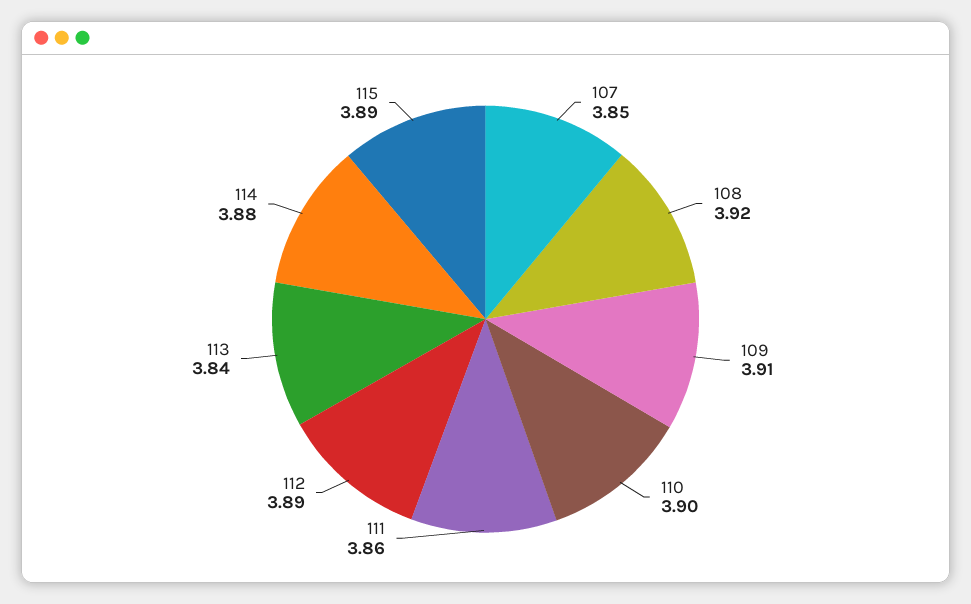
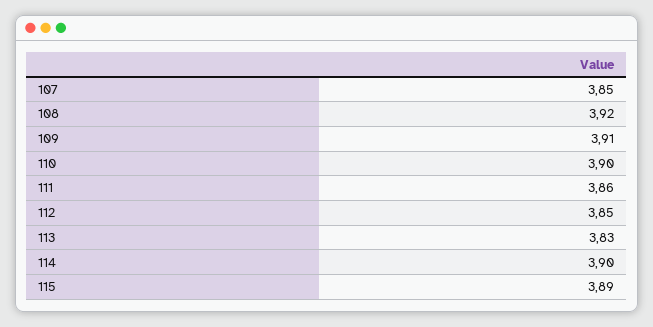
  {
    "107": 3.85,
    "108": 3.92,
    "109": 3.91,
    "110": 3.9,
    "111": 3.86,
-   "112": 3.89,
+   "112": 3.85,
-   "113": 3.84,
+   "113": 3.83,
-   "114": 3.88,
+   "114": 3.9,
    "115": 3.89
  }

